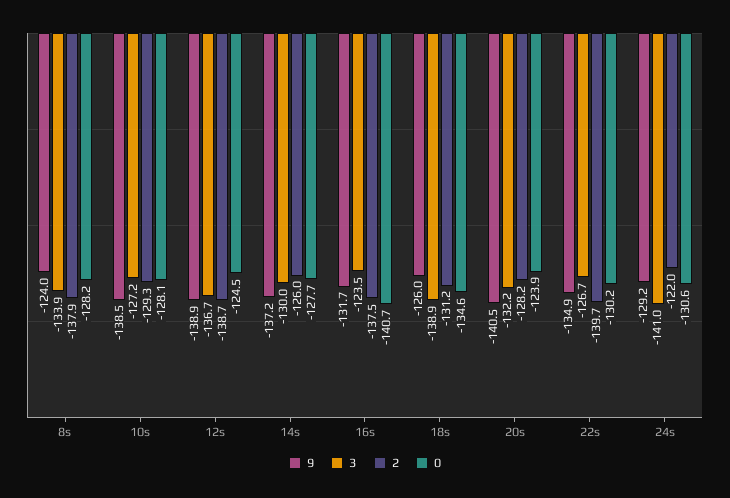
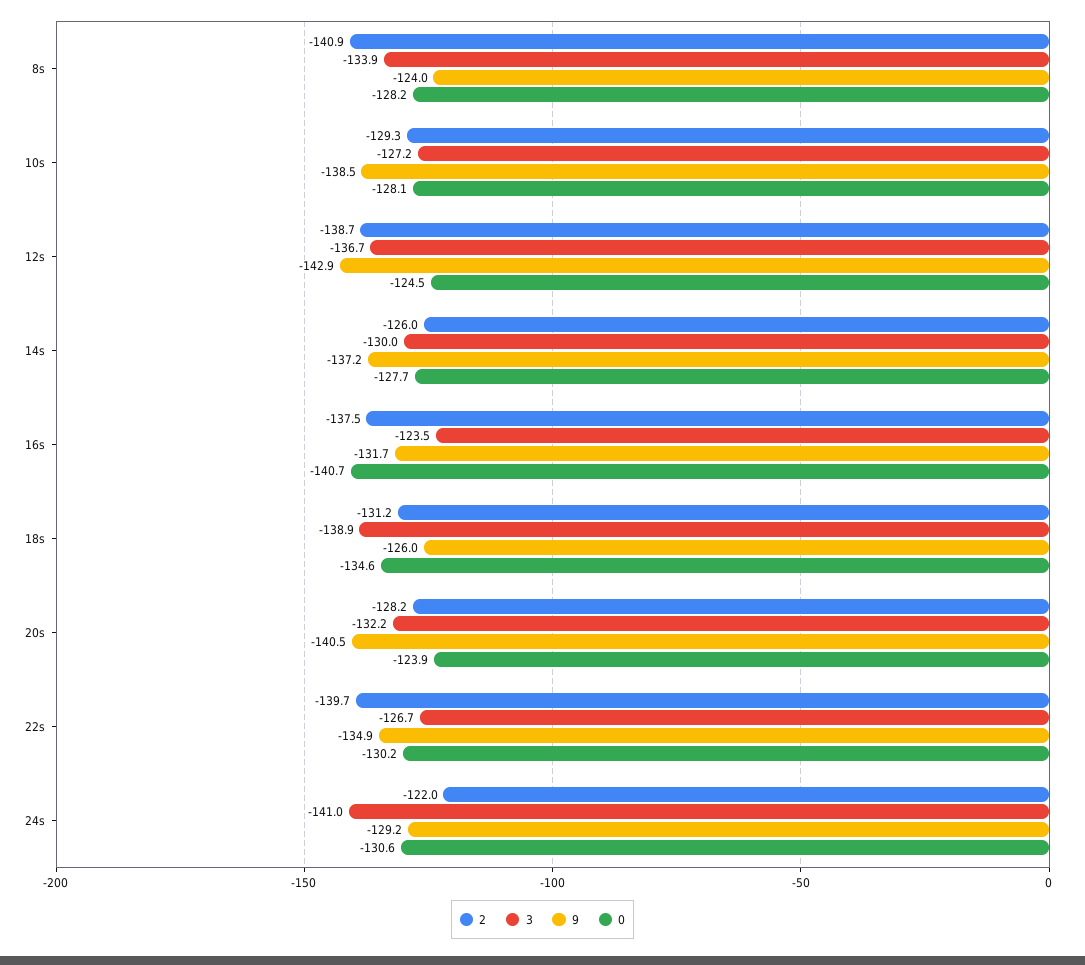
  {
    "9": {
      "8s": -124,
      "10s": -138.5,
-     "12s": -138.9,
+     "12s": -142.9,
      "14s": -137.2,
      "16s": -131.7,
      "18s": -126,
      "20s": -140.5,
      "22s": -134.9,
      "24s": -129.2
    },
    "3": {
      "8s": -133.9,
      "10s": -127.2,
      "12s": -136.7,
      "14s": -130,
      "16s": -123.5,
      "18s": -138.9,
      "20s": -132.2,
      "22s": -126.7,
      "24s": -141
    },
    "2": {
-     "8s": -137.9,
+     "8s": -140.9,
      "10s": -129.3,
      "12s": -138.7,
      "14s": -126,
      "16s": -137.5,
      "18s": -131.2,
      "20s": -128.2,
      "22s": -139.7,
      "24s": -122
    },
    "0": {
      "8s": -128.2,
      "10s": -128.1,
      "12s": -124.5,
      "14s": -127.7,
      "16s": -140.7,
      "18s": -134.6,
      "20s": -123.9,
      "22s": -130.2,
      "24s": -130.6
    }
  }

